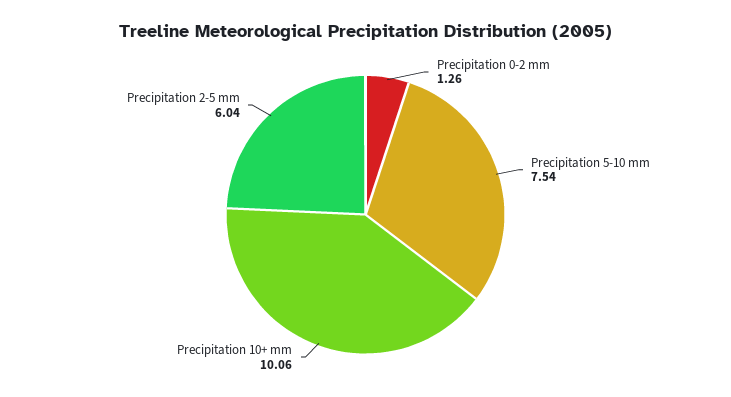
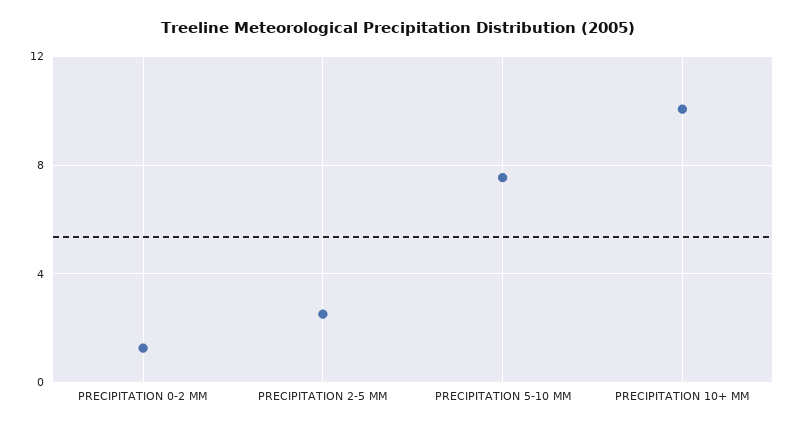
  {
    "Precipitation 0-2 mm": 1.26,
    "Precipitation 5-10 mm": 7.54,
    "Precipitation 10+ mm": 10.06,
-   "Precipitation 2-5 mm": 6.04
+   "Precipitation 2-5 mm": 2.5
  }

